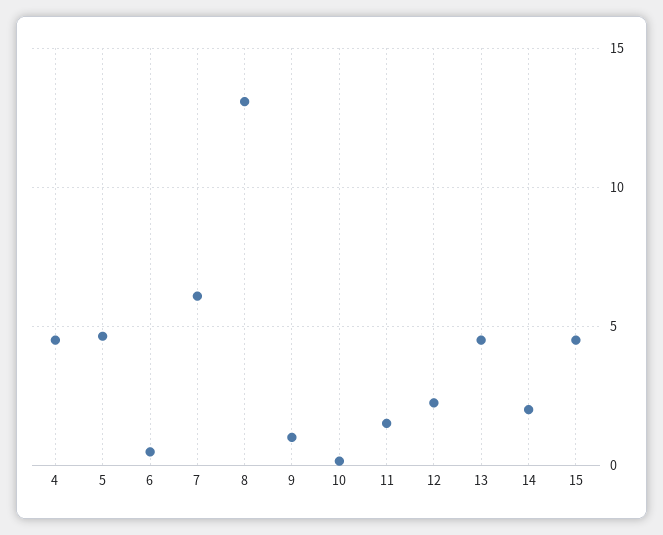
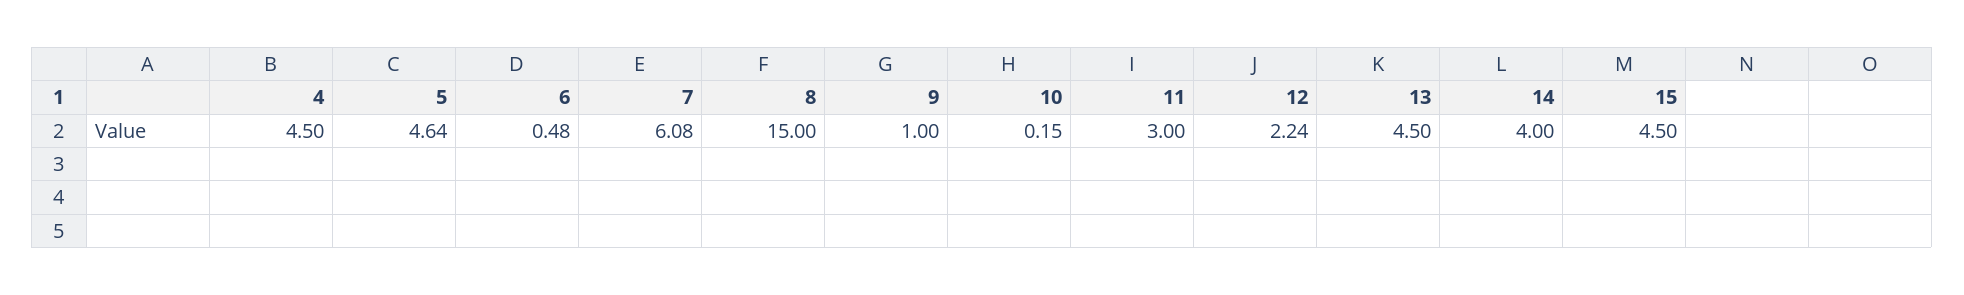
  {
    "4": 4.5,
    "5": 4.64,
    "6": 0.48,
    "7": 6.08,
-   "8": 13,
+   "8": 15,
    "9": 1,
    "10": 0.15,
-   "11": 1.5,
+   "11": 3,
    "12": 2.24,
    "13": 4.5,
-   "14": 2,
+   "14": 4,
    "15": 4.5
  }

